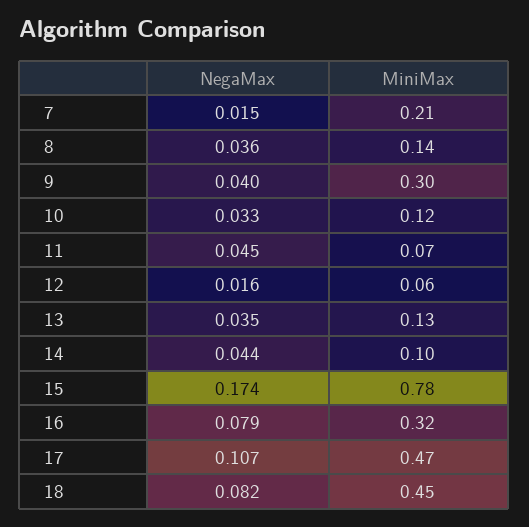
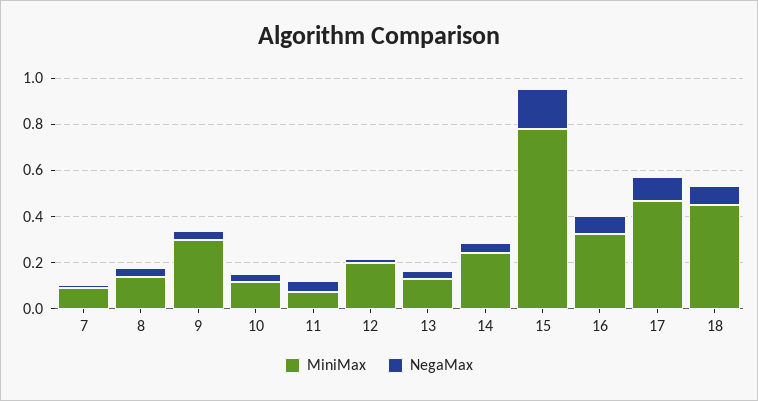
  {
    "NegaMax": {
      "7": 0.015,
      "8": 0.036,
      "9": 0.04,
      "10": 0.033,
      "11": 0.045,
      "12": 0.016,
      "13": 0.035,
      "14": 0.044,
      "15": 0.174,
      "16": 0.079,
      "17": 0.107,
      "18": 0.082
    },
    "MiniMax": {
-     "7": 0.21,
+     "7": 0.1,
      "8": 0.14,
      "9": 0.3,
      "10": 0.12,
      "11": 0.07,
-     "12": 0.06,
+     "12": 0.2,
      "13": 0.13,
-     "14": 0.1,
+     "14": 0.25,
      "15": 0.78,
      "16": 0.32,
      "17": 0.47,
      "18": 0.45
    }
  }

